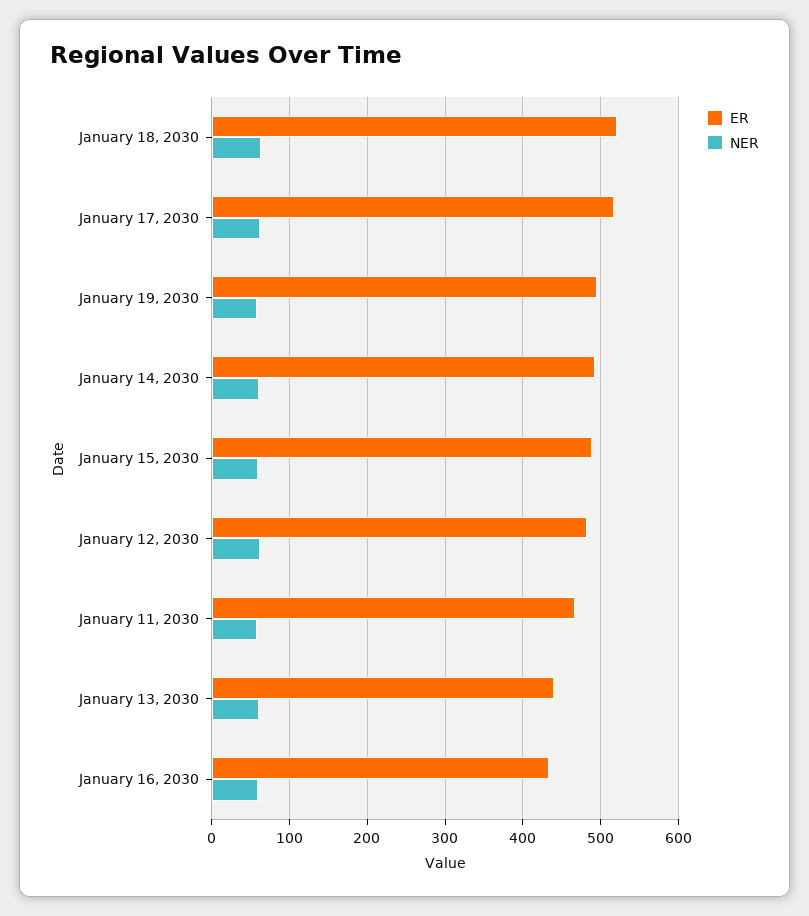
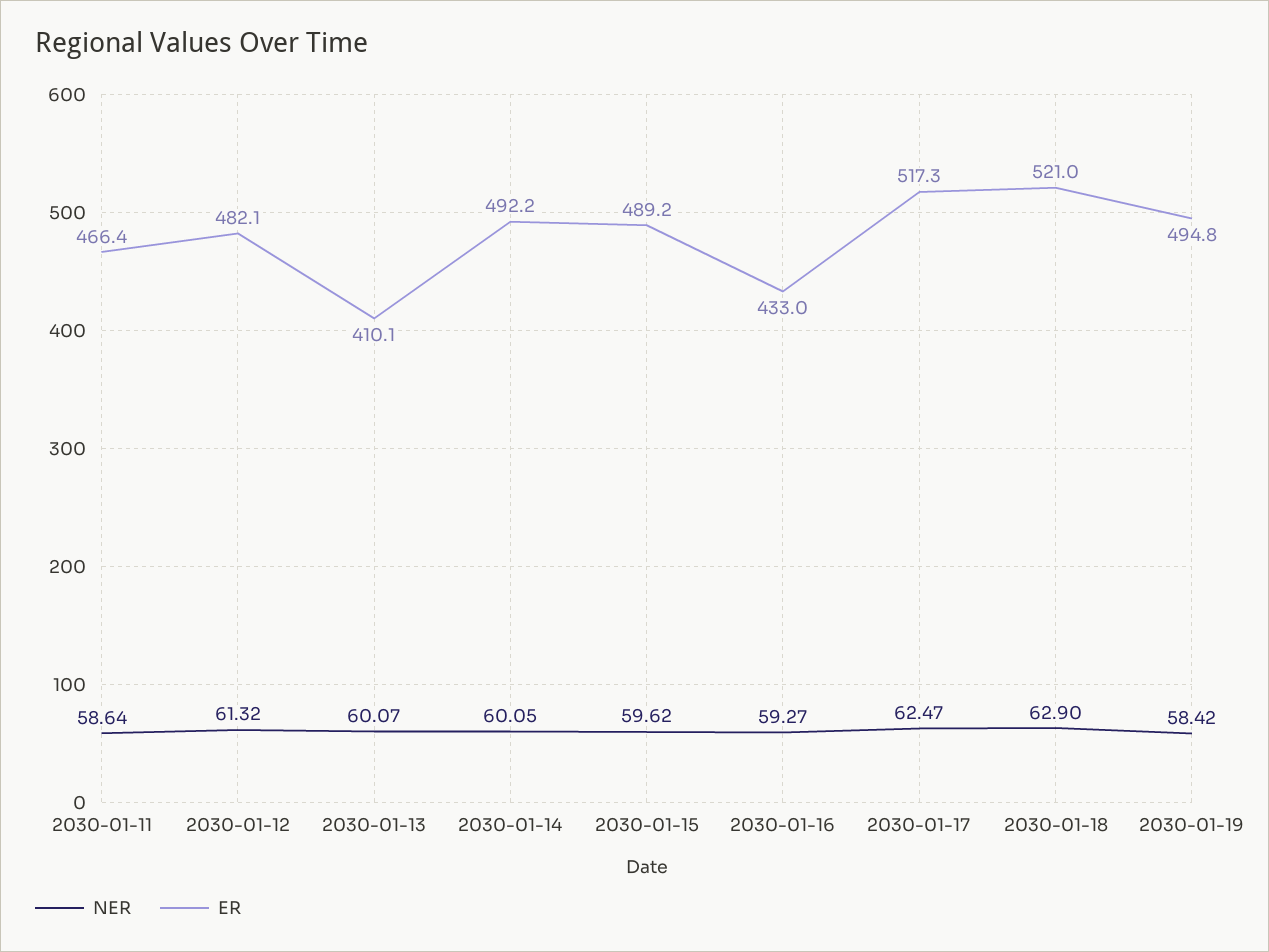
  {
    "ER": {
      "January 18, 2030": 521,
      "January 17, 2030": 517.3,
      "January 19, 2030": 494.8,
      "January 14, 2030": 492.2,
      "January 15, 2030": 489.2,
      "January 12, 2030": 482.1,
      "January 11, 2030": 466.4,
-     "January 13, 2030": 440,
+     "January 13, 2030": 410.1,
      "January 16, 2030": 433
    },
    "NER": {
      "January 18, 2030": 62.9,
      "January 17, 2030": 62.47,
      "January 19, 2030": 58.42,
      "January 14, 2030": 60.05,
      "January 15, 2030": 59.62,
      "January 12, 2030": 61.32,
      "January 11, 2030": 58.64,
      "January 13, 2030": 60.07,
      "January 16, 2030": 59.27
    }
  }

